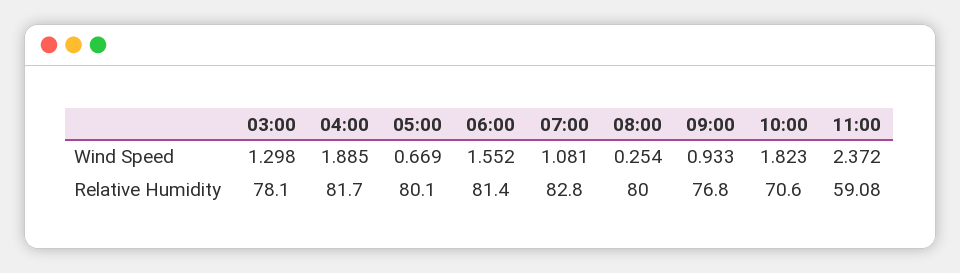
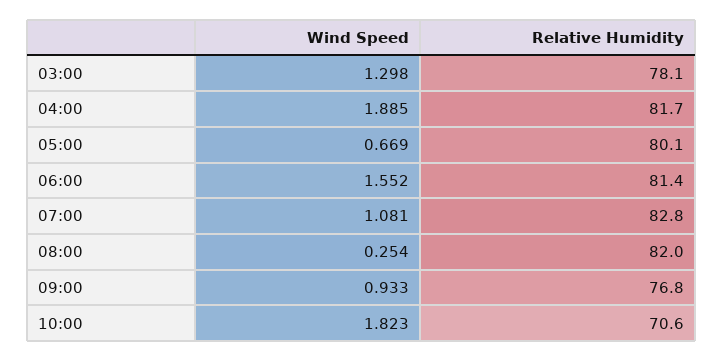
  {
    "03:00": {
      "Wind Speed": 1.298,
      "Relative Humidity": 78.1
    },
    "04:00": {
      "Wind Speed": 1.885,
      "Relative Humidity": 81.7
    },
    "05:00": {
      "Wind Speed": 0.669,
      "Relative Humidity": 80.1
    },
    "06:00": {
      "Wind Speed": 1.552,
      "Relative Humidity": 81.4
    },
    "07:00": {
      "Wind Speed": 1.081,
      "Relative Humidity": 82.8
    },
    "08:00": {
      "Wind Speed": 0.254,
-     "Relative Humidity": 80
+     "Relative Humidity": 82
    },
    "09:00": {
      "Wind Speed": 0.933,
      "Relative Humidity": 76.8
    },
    "10:00": {
      "Wind Speed": 1.823,
      "Relative Humidity": 70.6
-   },
+   }
-   "11:00": {
-     "Wind Speed": 2.372,
-     "Relative Humidity": 59.08
-   }
  }

